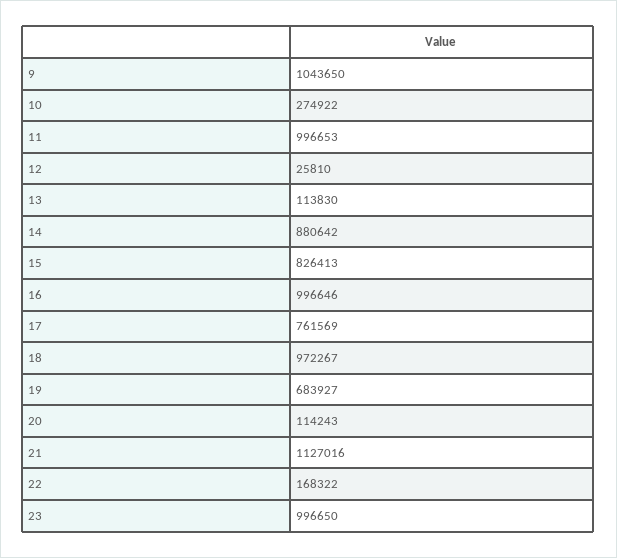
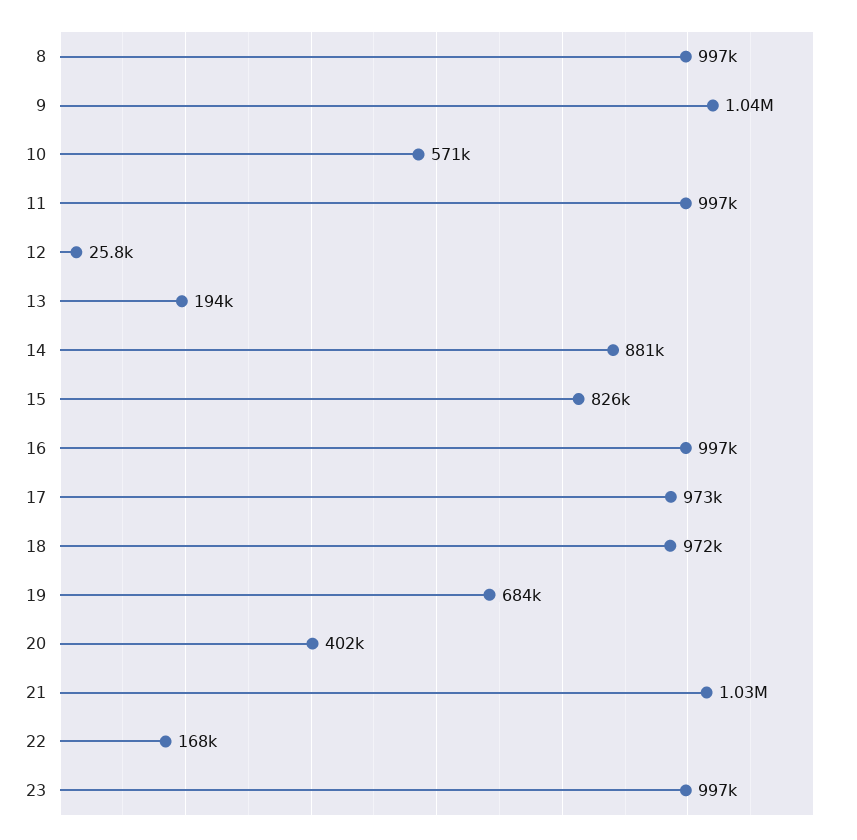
  {
    "9": 1043650,
-   "10": 274922,
+   "10": 571000,
    "11": 996653,
    "12": 25810,
-   "13": 113830,
+   "13": 194000,
    "14": 880642,
    "15": 826413,
    "16": 996646,
-   "17": 761569,
+   "17": 973000,
    "18": 972267,
    "19": 683927,
-   "20": 114243,
+   "20": 402000,
-   "21": 1127016,
+   "21": 1030000,
    "22": 168322,
-   "23": 996650
+   "23": 996650,
+   "8": 997000
  }

